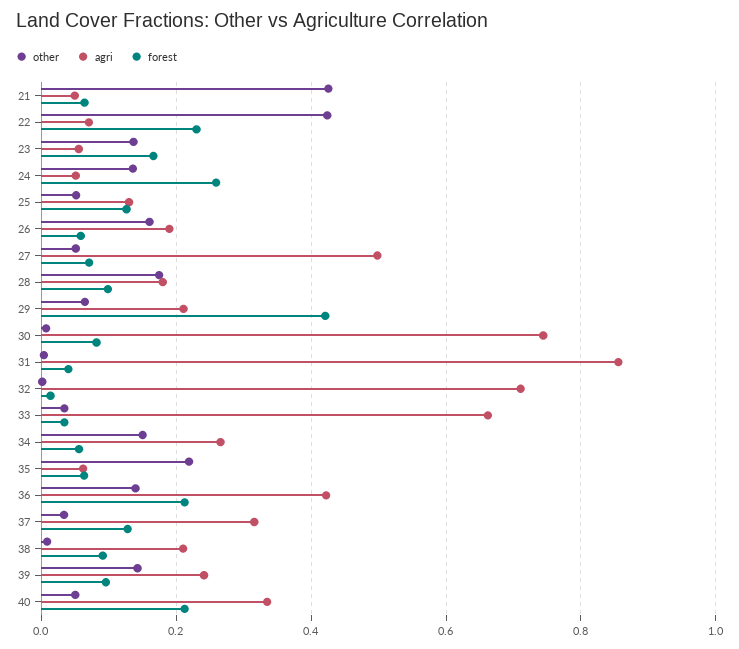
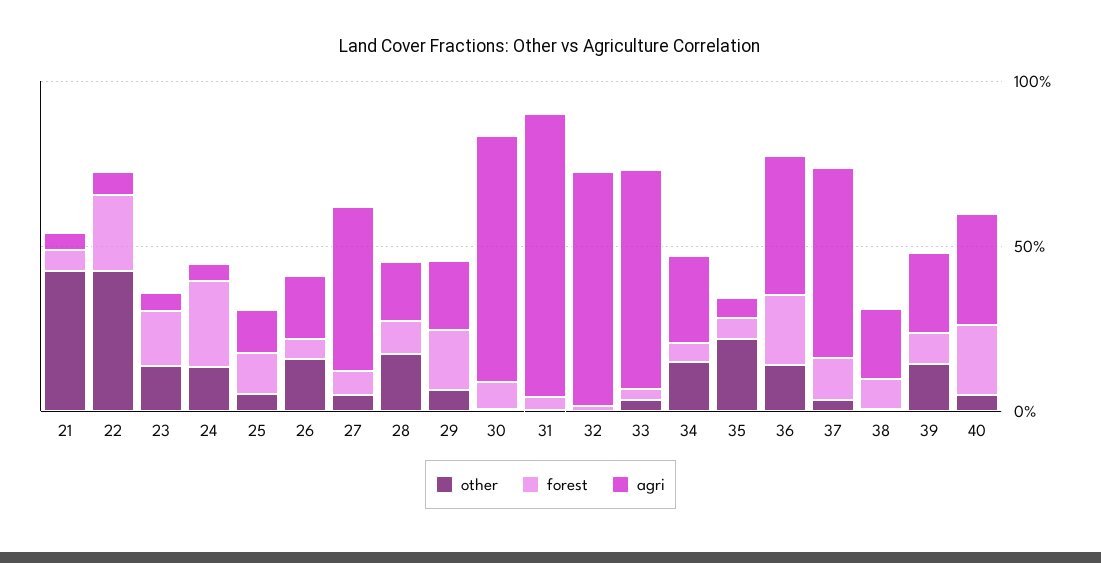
  {
    "other": {
      "21": 0.42,
      "22": 0.42,
      "23": 0.14,
      "24": 0.14,
      "25": 0.06,
      "26": 0.16,
      "27": 0.06,
      "28": 0.18,
      "29": 0.06,
      "30": 0,
      "31": 0,
      "32": 0,
      "33": 0.04,
      "34": 0.16,
      "35": 0.22,
      "36": 0.14,
      "37": 0.04,
      "38": 0,
      "39": 0.14,
      "40": 0.06
    },
    "agri": {
      "21": 0.04,
      "22": 0.08,
      "23": 0.06,
      "24": 0.06,
      "25": 0.14,
      "26": 0.18,
      "27": 0.5,
      "28": 0.18,
      "29": 0.22,
      "30": 0.74,
      "31": 0.86,
      "32": 0.72,
      "33": 0.66,
      "34": 0.26,
      "35": 0.06,
      "36": 0.42,
-     "37": 0.32,
+     "37": 0.6,
      "38": 0.22,
      "39": 0.24,
      "40": 0.34
    },
    "forest": {
      "21": 0.06,
      "22": 0.24,
      "23": 0.16,
      "24": 0.26,
      "25": 0.12,
      "26": 0.06,
      "27": 0.08,
      "28": 0.1,
-     "29": 0.42,
+     "29": 0.2,
      "30": 0.08,
      "31": 0.04,
      "32": 0.02,
      "33": 0.04,
      "34": 0.06,
      "35": 0.06,
      "36": 0.22,
      "37": 0.12,
      "38": 0.1,
      "39": 0.1,
      "40": 0.22
    }
  }

